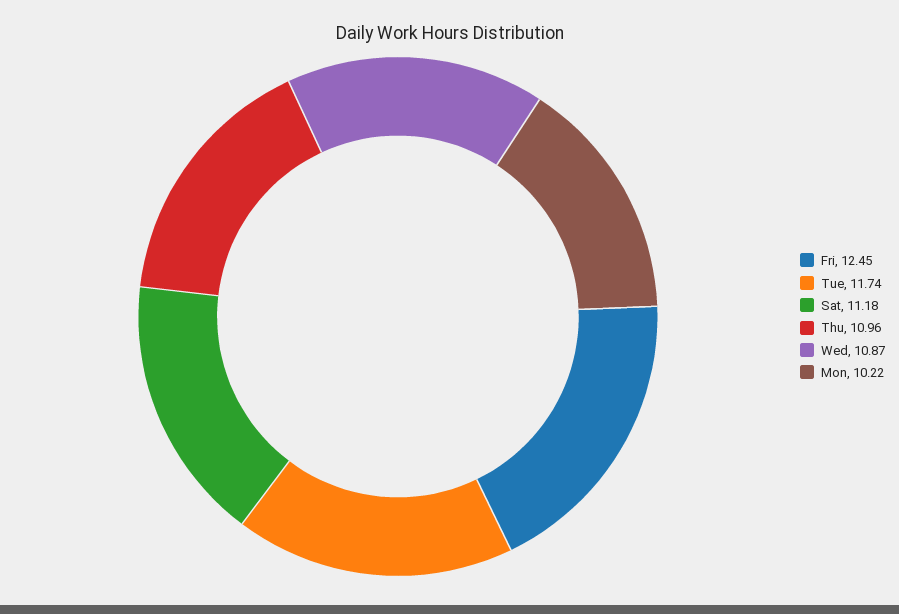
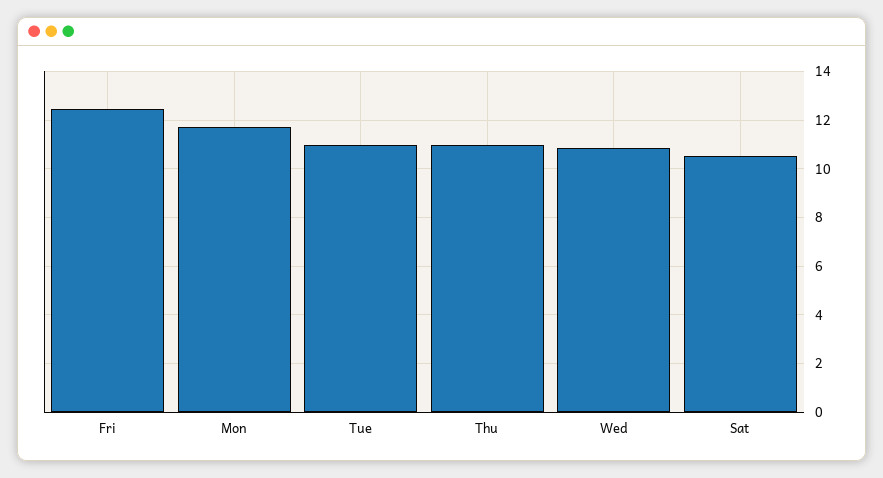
  {
    "Fri": 12.45,
-   "Tue": 11.74,
+   "Tue": 11,
-   "Sat": 11.18,
+   "Sat": 10.5,
    "Thu": 10.96,
    "Wed": 10.87,
-   "Mon": 10.22
+   "Mon": 11.75
  }

